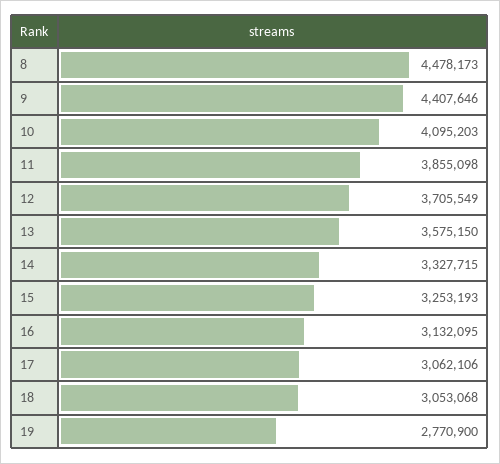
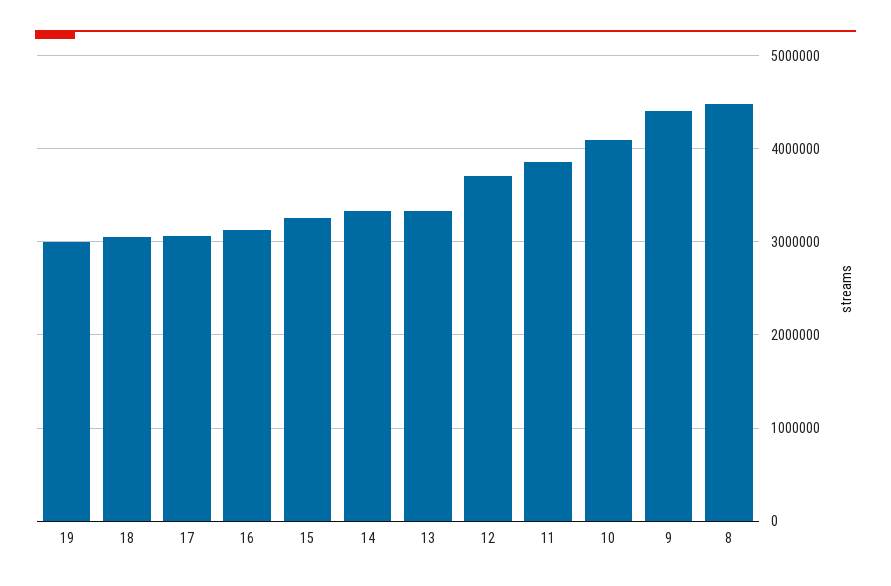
  {
    "8": 4478173,
    "9": 4407646,
    "10": 4095203,
    "11": 3855098,
    "12": 3705549,
-   "13": 3575150,
+   "13": 3300000,
    "14": 3327715,
    "15": 3253193,
    "16": 3132095,
    "17": 3062106,
    "18": 3053068,
-   "19": 2770900
+   "19": 3000000
  }

